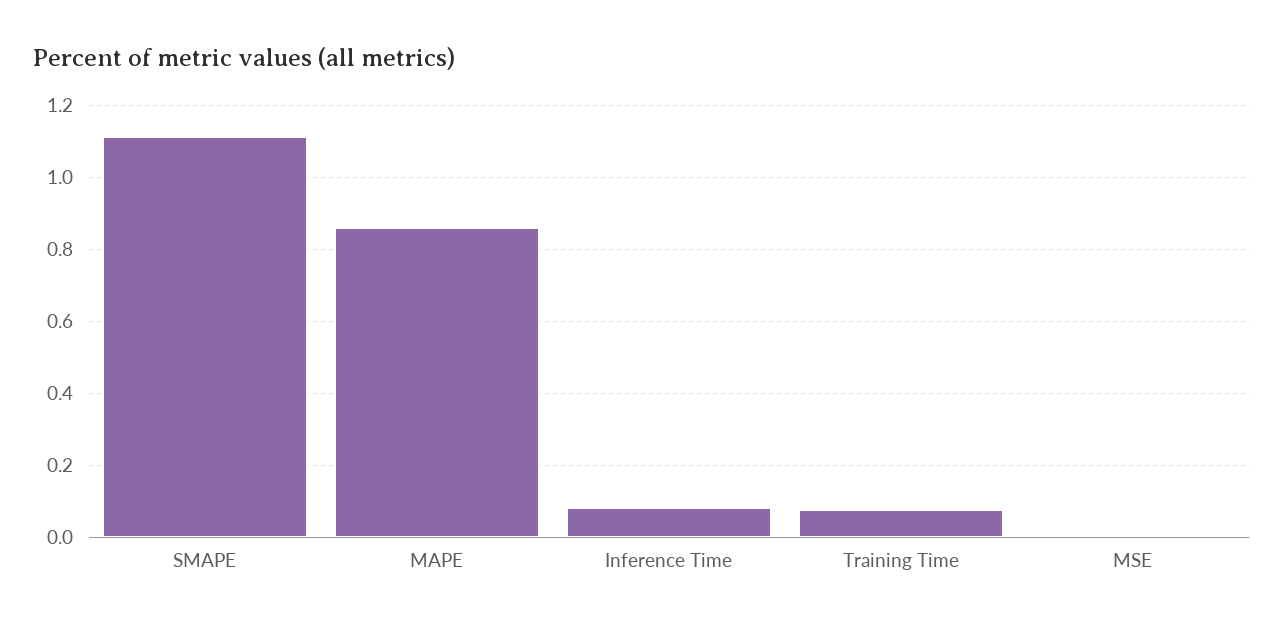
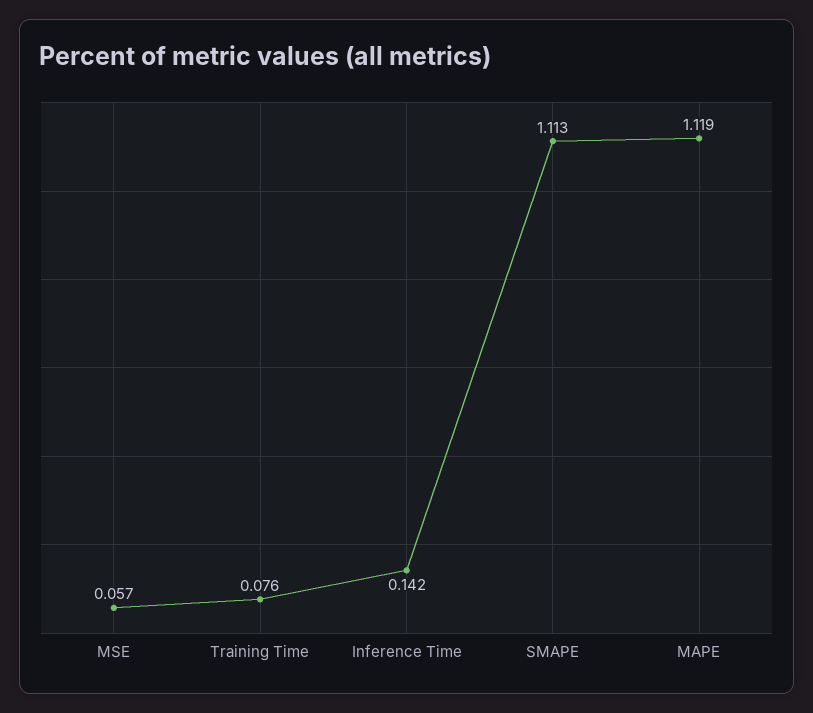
  {
    "SMAPE": 1.113,
-   "MAPE": 0.86,
+   "MAPE": 1.119,
-   "Inference Time": 0.08,
+   "Inference Time": 0.142,
    "Training Time": 0.076,
-   "MSE": 0
+   "MSE": 0.057
  }

